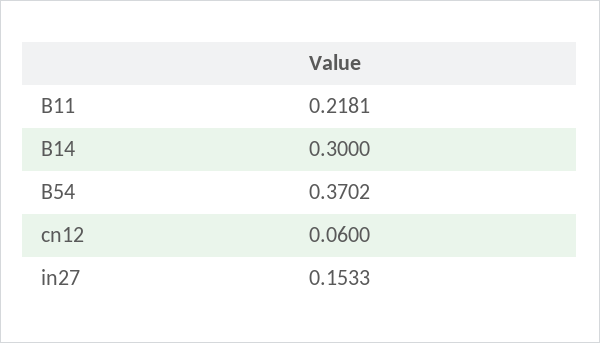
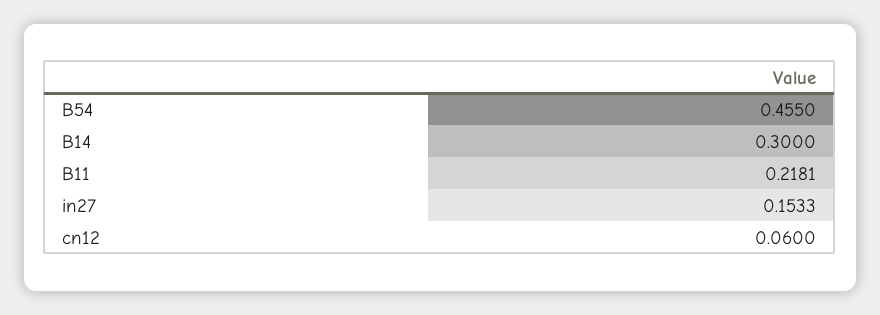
  {
    "B11": 0.2181,
    "B14": 0.3,
-   "B54": 0.3702,
+   "B54": 0.455,
    "cn12": 0.06,
    "in27": 0.1533
  }

